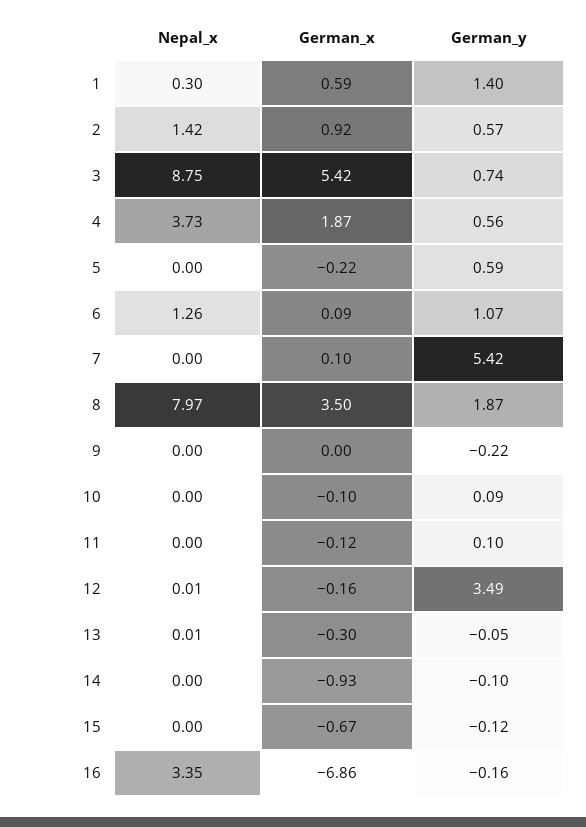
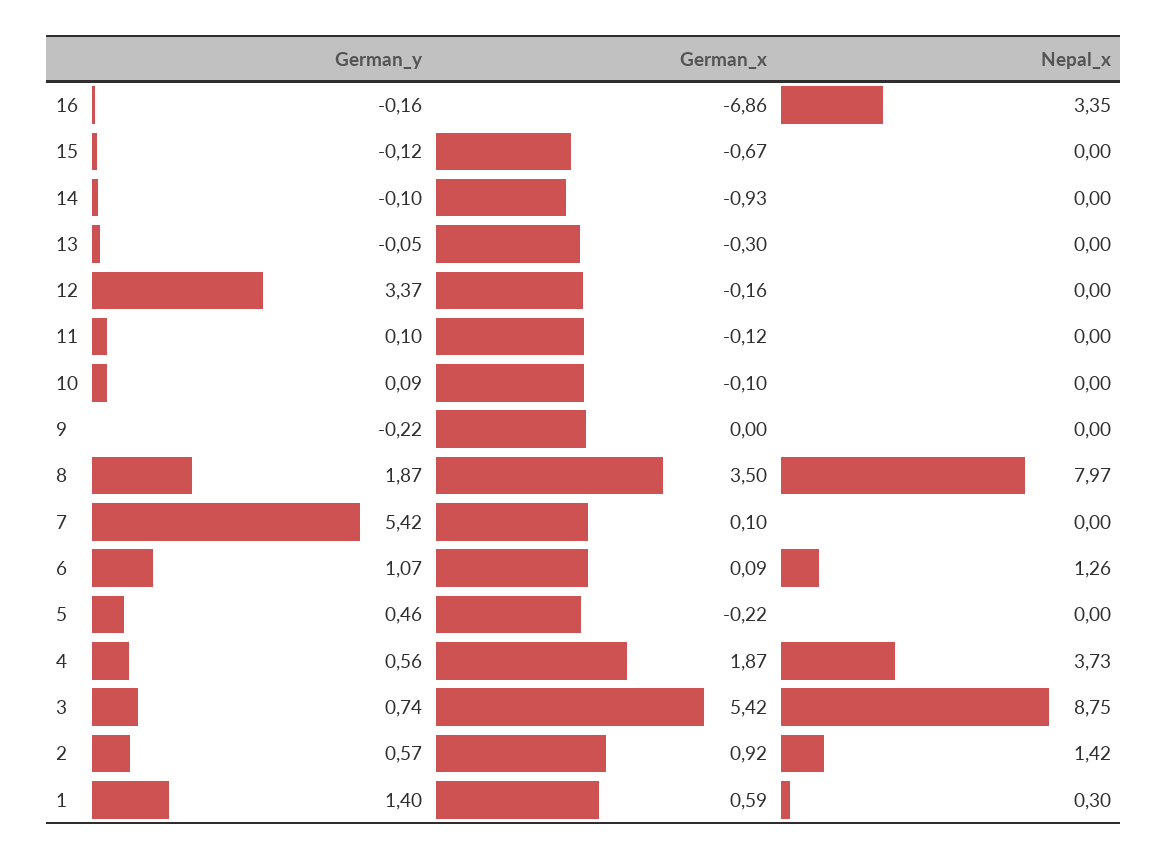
  {
    "Nepal_x": {
      "1": 0.3,
      "2": 1.42,
      "3": 8.75,
      "4": 3.73,
      "5": 0,
      "6": 1.26,
      "7": 0,
      "8": 7.97,
      "9": 0,
      "10": 0,
      "11": 0,
-     "12": 0.01,
+     "12": 0,
-     "13": 0.01,
+     "13": 0,
      "14": 0,
      "15": 0,
      "16": 3.35
    },
    "German_x": {
      "1": 0.59,
      "2": 0.92,
      "3": 5.42,
      "4": 1.87,
      "5": -0.22,
      "6": 0.09,
      "7": 0.1,
      "8": 3.5,
      "9": 0,
      "10": -0.1,
      "11": -0.12,
      "12": -0.16,
      "13": -0.3,
      "14": -0.93,
      "15": -0.67,
      "16": -6.86
    },
    "German_y": {
      "1": 1.4,
      "2": 0.57,
      "3": 0.74,
      "4": 0.56,
-     "5": 0.59,
+     "5": 0.46,
      "6": 1.07,
      "7": 5.42,
      "8": 1.87,
      "9": -0.22,
      "10": 0.09,
      "11": 0.1,
-     "12": 3.49,
+     "12": 3.37,
      "13": -0.05,
      "14": -0.1,
      "15": -0.12,
      "16": -0.16
    }
  }

